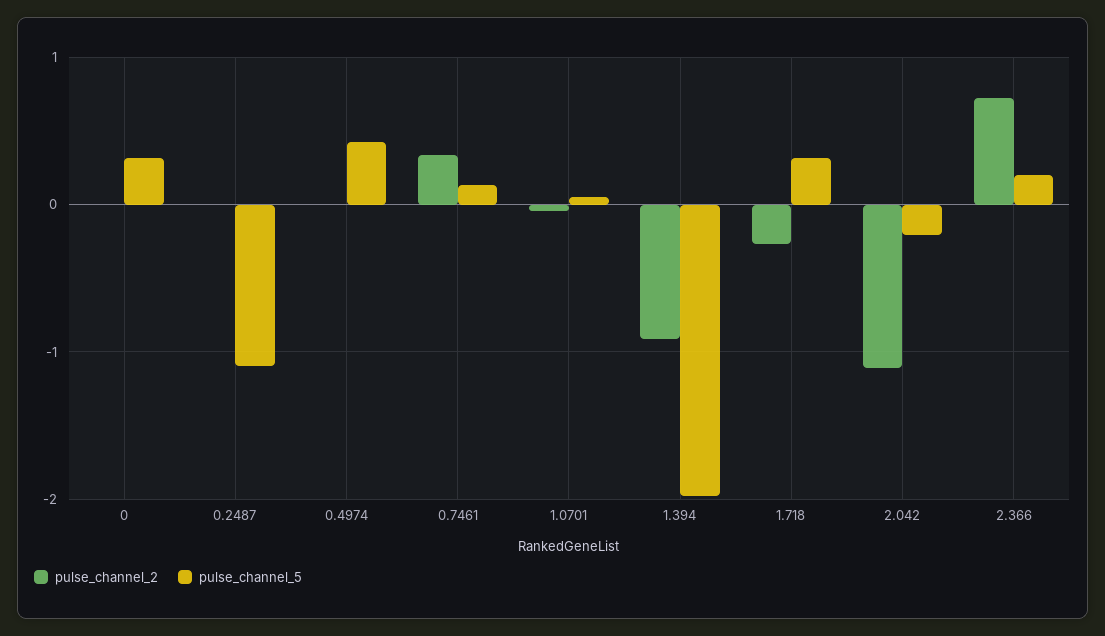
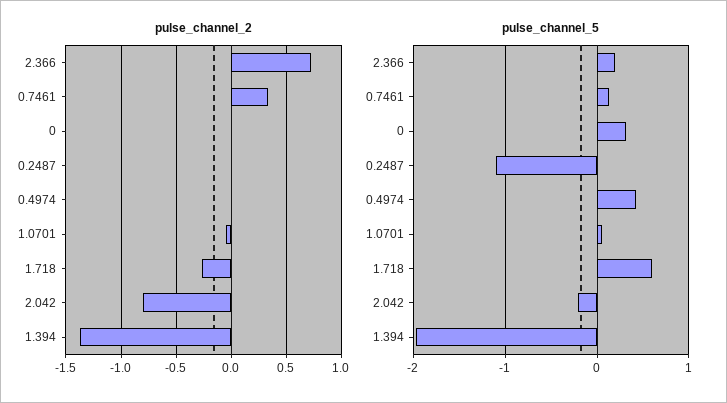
  {
    "pulse_channel_2": {
      "0": 0,
      "0.2487": 0,
      "0.4974": 0,
      "0.7461": 0.3,
      "1.0701": 0,
-     "1.394": -0.9,
+     "1.394": -1.4,
      "1.718": -0.3,
-     "2.042": -1.1,
+     "2.042": -0.8,
      "2.366": 0.7
    },
    "pulse_channel_5": {
      "0": 0.3,
      "0.2487": -1.1,
      "0.4974": 0.4,
      "0.7461": 0.1,
      "1.0701": 0.1,
      "1.394": -2,
-     "1.718": 0.3,
+     "1.718": 0.6,
      "2.042": -0.2,
      "2.366": 0.2
    }
  }

